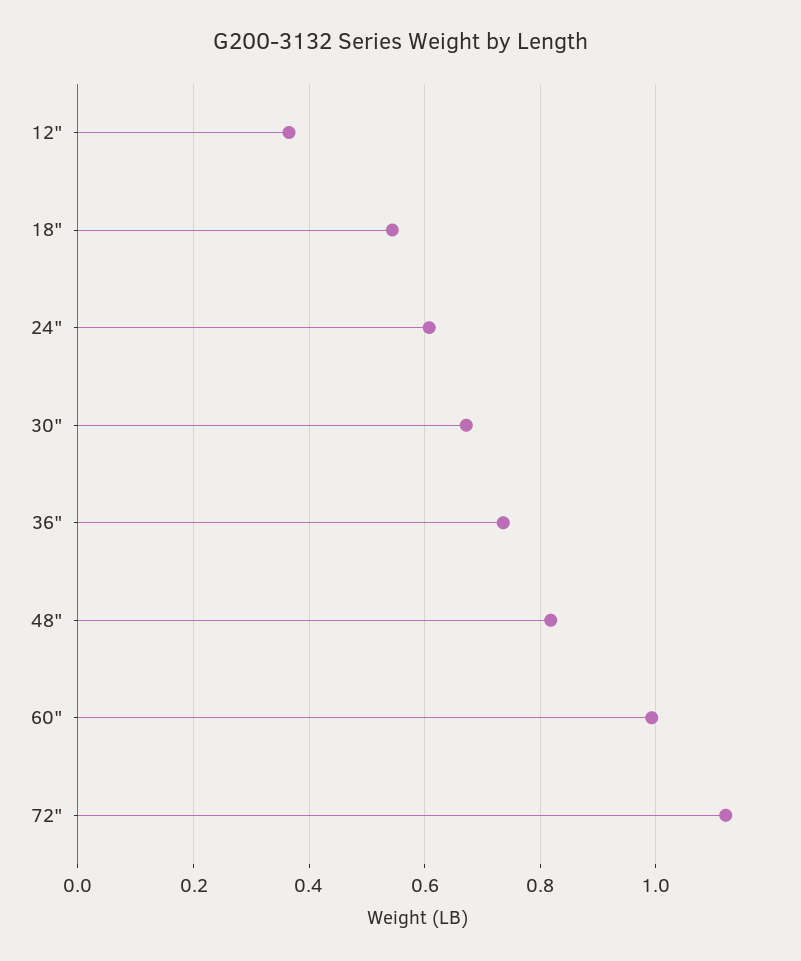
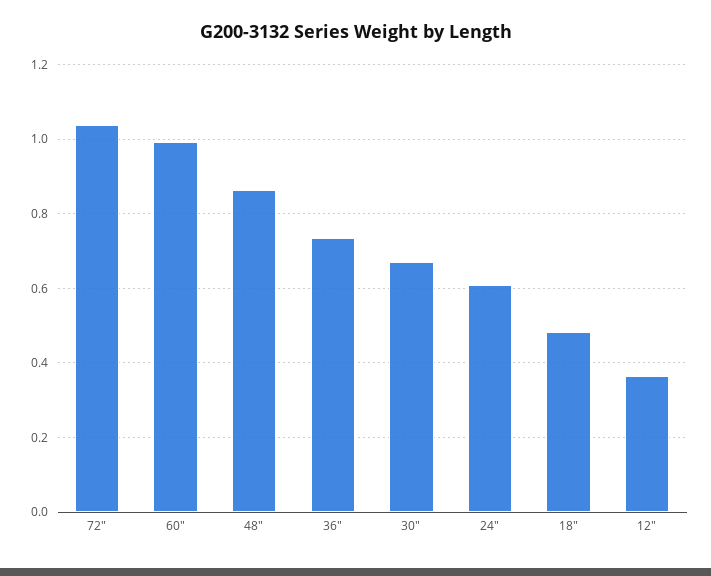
  {
    "12\"": 0.36,
-   "18\"": 0.54,
+   "18\"": 0.48,
    "24\"": 0.6,
    "30\"": 0.68,
    "36\"": 0.74,
-   "48\"": 0.82,
+   "48\"": 0.86,
    "60\"": 1,
-   "72\"": 1.12
+   "72\"": 1.04
  }

